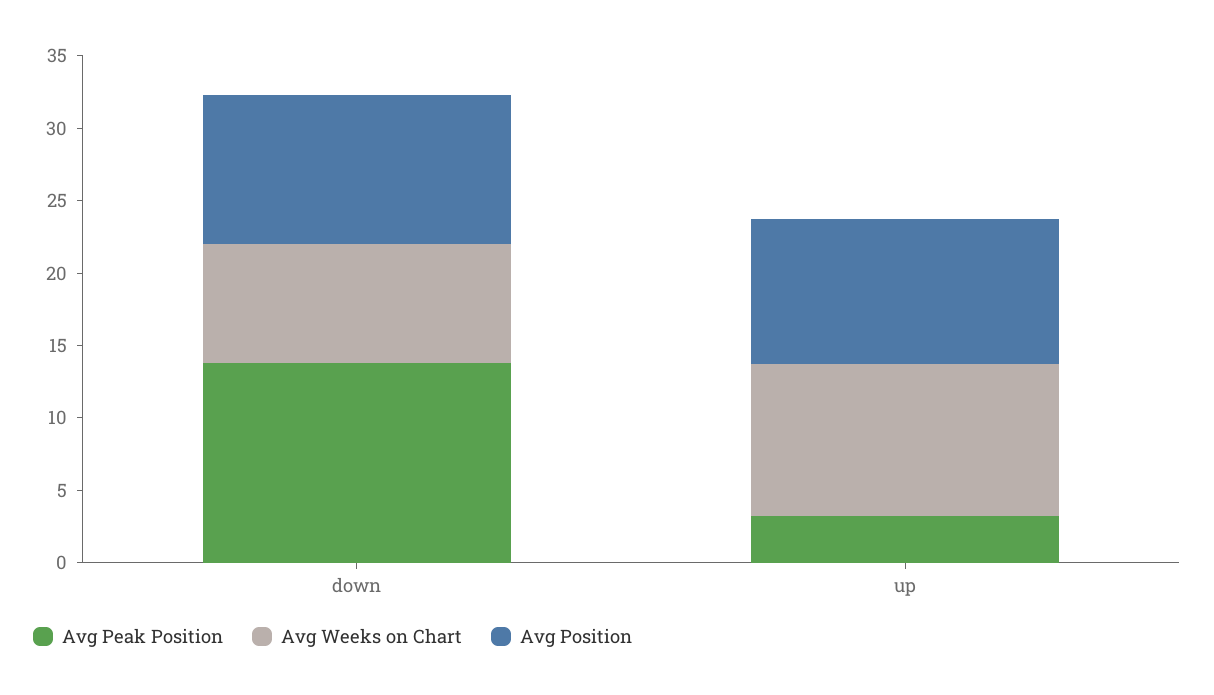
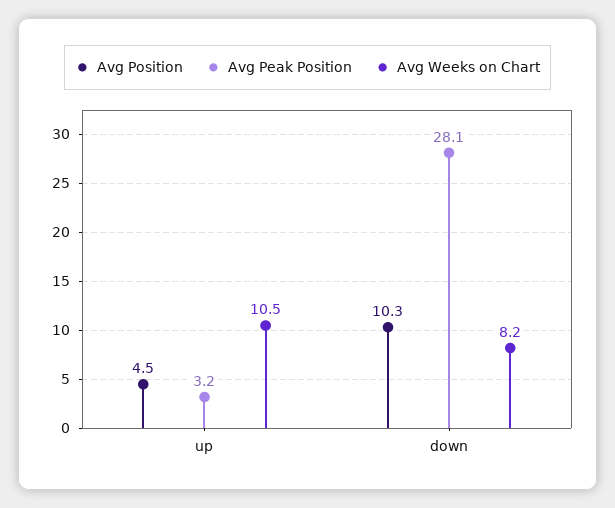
  {
    "Avg Peak Position": {
-     "down": 14,
+     "down": 28.1,
      "up": 3.2
    },
    "Avg Weeks on Chart": {
      "down": 8.2,
      "up": 10.5
    },
    "Avg Position": {
      "down": 10.3,
-     "up": 10
+     "up": 4.5
    }
  }

